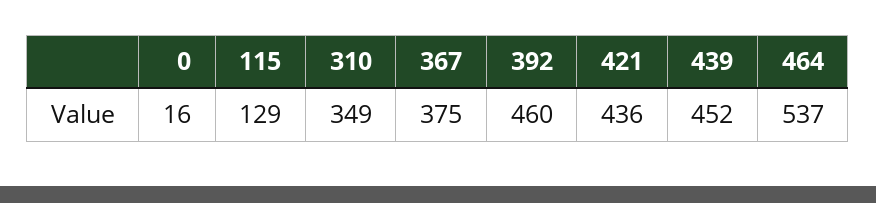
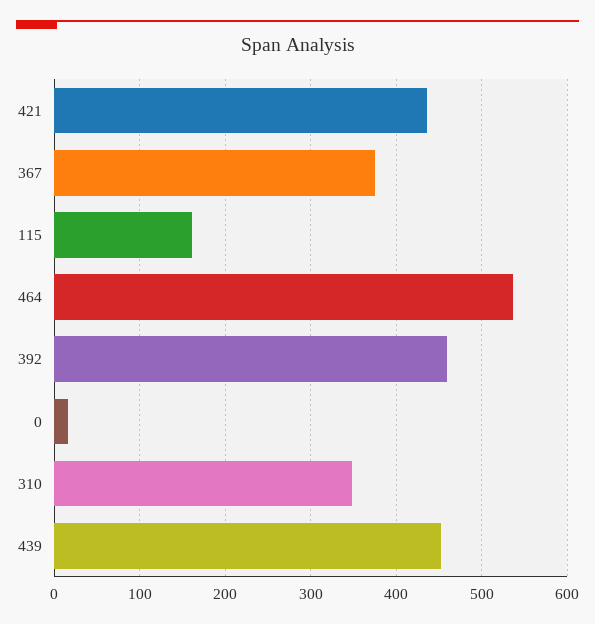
  {
    "0": 16,
-   "115": 129,
+   "115": 160,
    "310": 349,
    "367": 375,
    "392": 460,
    "421": 436,
    "439": 452,
    "464": 537
  }

